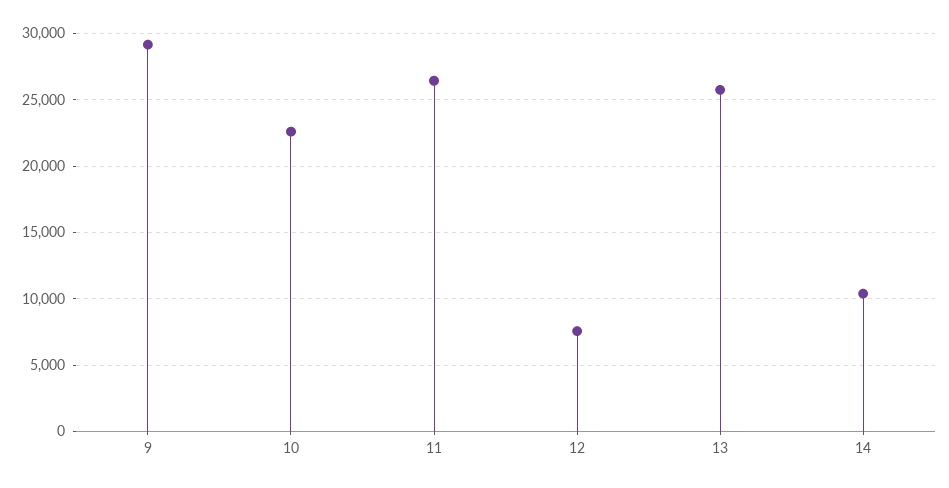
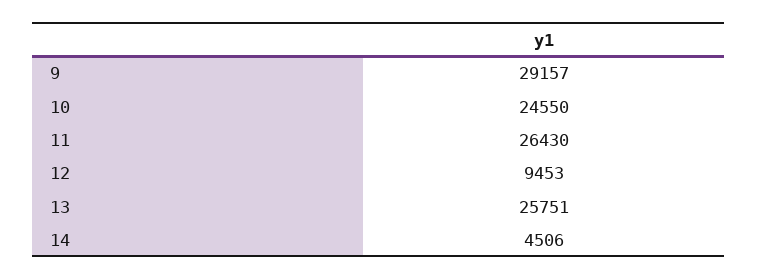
  {
    "9": 29157,
-   "10": 22500,
+   "10": 24550,
    "11": 26430,
-   "12": 7500,
+   "12": 9453,
    "13": 25751,
-   "14": 10500
+   "14": 4506
  }

